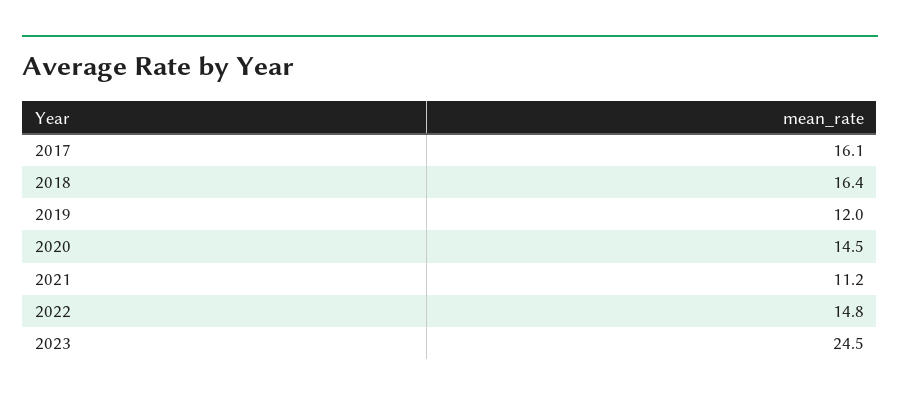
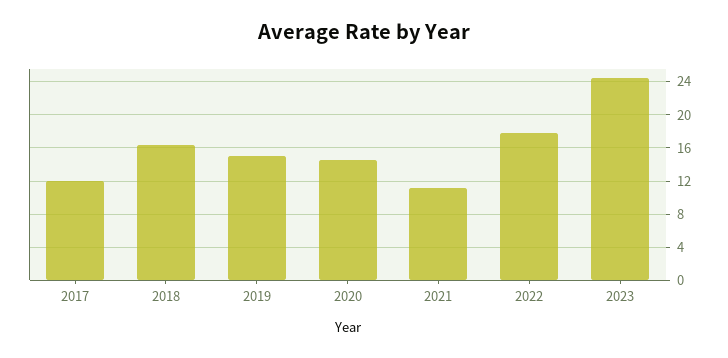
  {
-   "2017": 16.1,
+   "2017": 12,
    "2018": 16.4,
-   "2019": 12,
+   "2019": 15,
    "2020": 14.5,
    "2021": 11.2,
-   "2022": 14.8,
+   "2022": 18,
    "2023": 24.5
  }

